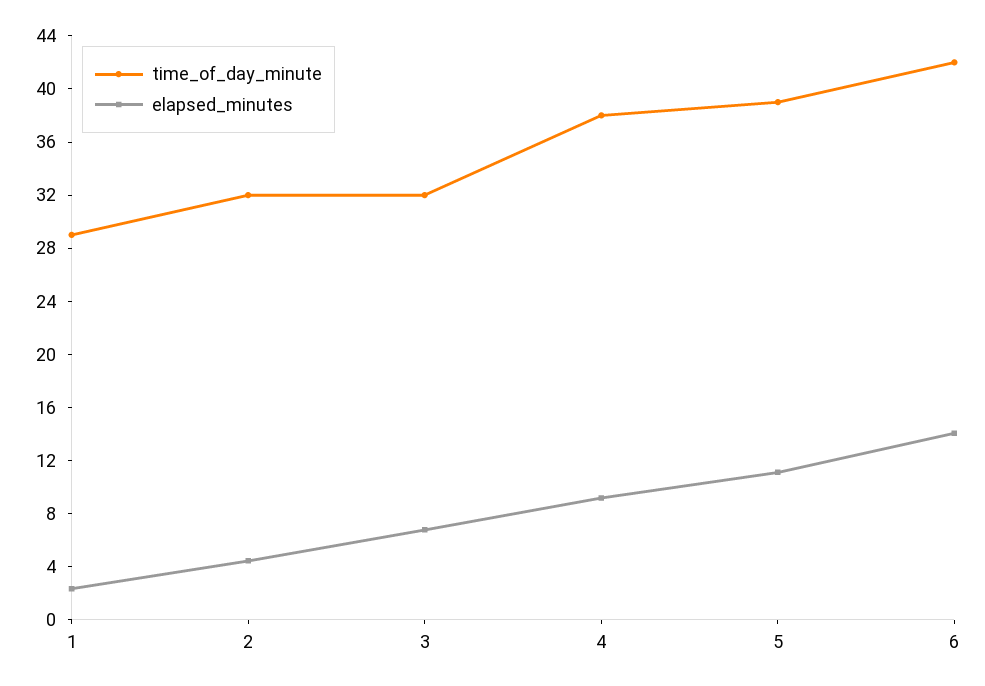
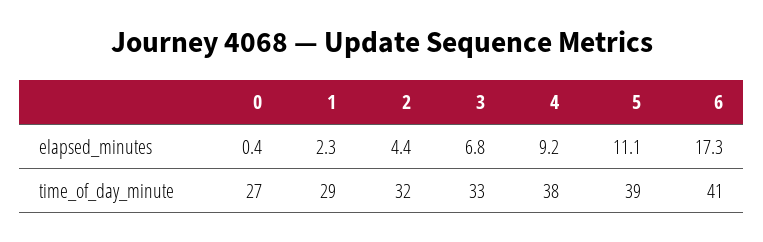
  {
    "time_of_day_minute": {
      "1": 29,
      "2": 32,
-     "3": 32,
+     "3": 33,
      "4": 38,
      "5": 39,
-     "6": 42
+     "6": 41,
+     "0": 27
    },
    "elapsed_minutes": {
      "1": 2.3,
      "2": 4.4,
      "3": 6.8,
      "4": 9.2,
      "5": 11.1,
-     "6": 14
+     "6": 17.3,
+     "0": 0.4
    }
  }

